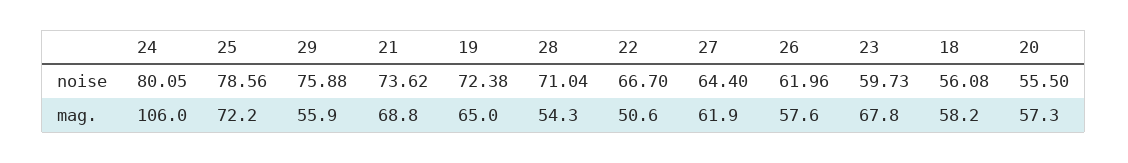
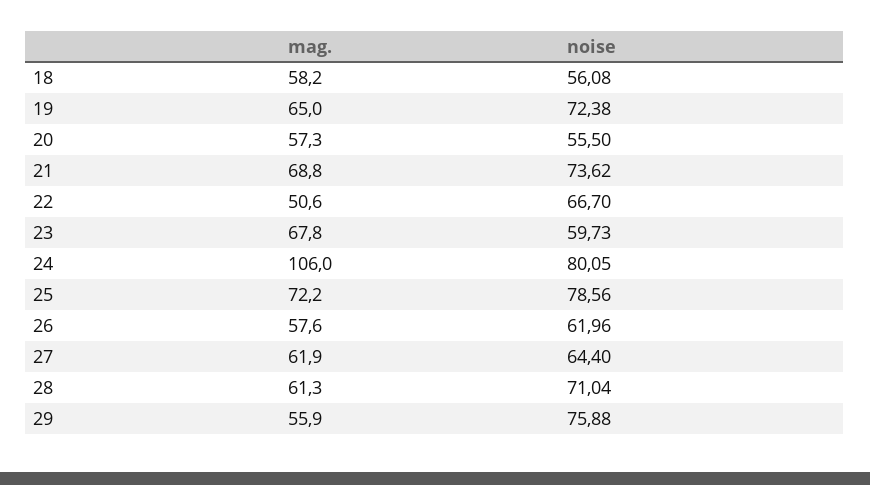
  {
    "24": {
      "noise": 80.05,
      "mag.": 106
    },
    "25": {
      "noise": 78.56,
      "mag.": 72.2
    },
    "29": {
      "noise": 75.88,
      "mag.": 55.9
    },
    "21": {
      "noise": 73.62,
      "mag.": 68.8
    },
    "19": {
      "noise": 72.38,
      "mag.": 65
    },
    "28": {
      "noise": 71.04,
-     "mag.": 54.3
+     "mag.": 61.3
    },
    "22": {
      "noise": 66.7,
      "mag.": 50.6
    },
    "27": {
      "noise": 64.4,
      "mag.": 61.9
    },
    "26": {
      "noise": 61.96,
      "mag.": 57.6
    },
    "23": {
      "noise": 59.73,
      "mag.": 67.8
    },
    "18": {
      "noise": 56.08,
      "mag.": 58.2
    },
    "20": {
      "noise": 55.5,
      "mag.": 57.3
    }
  }

